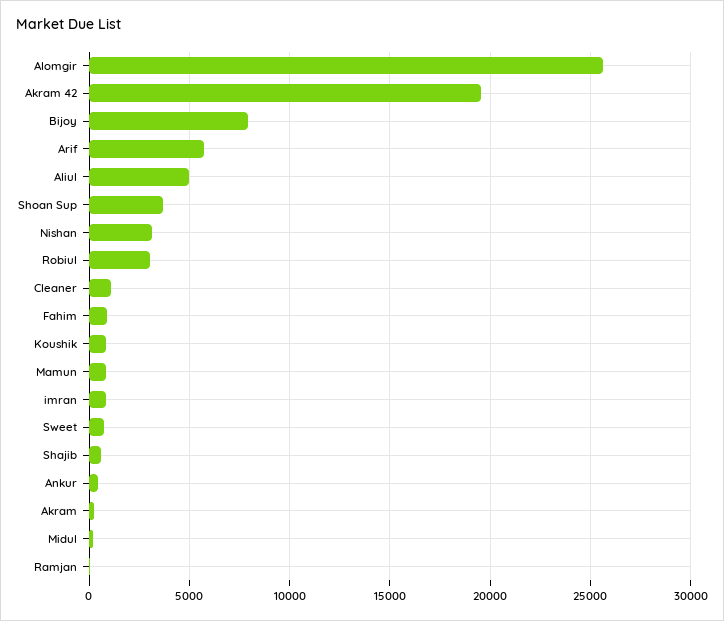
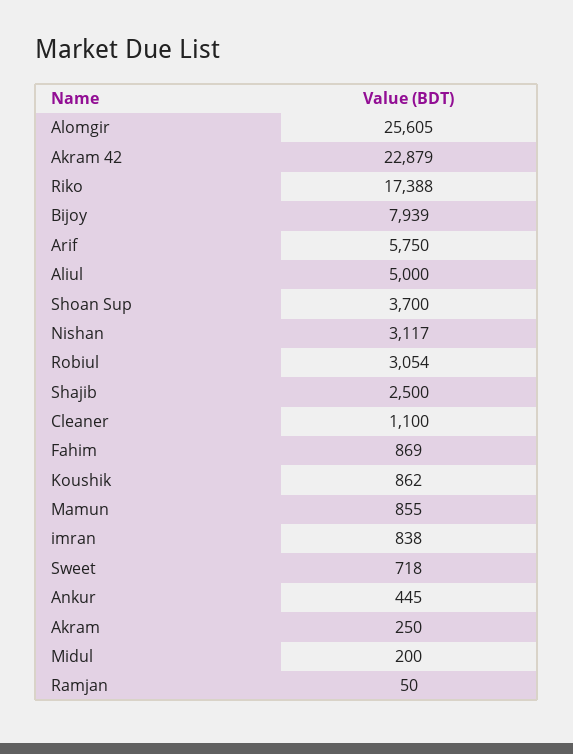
  {
    "Alomgir": 25605,
-   "Akram 42": 19500,
+   "Akram 42": 22879,
    "Bijoy": 7939,
    "Arif": 5750,
    "Aliul": 5000,
    "Shoan Sup": 3700,
    "Nishan": 3117,
    "Robiul": 3054,
    "Cleaner": 1100,
    "Fahim": 869,
    "Koushik": 862,
    "Mamun": 855,
    "imran": 838,
    "Sweet": 718,
-   "Shajib": 500,
+   "Shajib": 2500,
    "Ankur": 445,
    "Akram": 250,
    "Midul": 200,
-   "Ramjan": 50
+   "Ramjan": 50,
+   "Riko": 17388
  }

